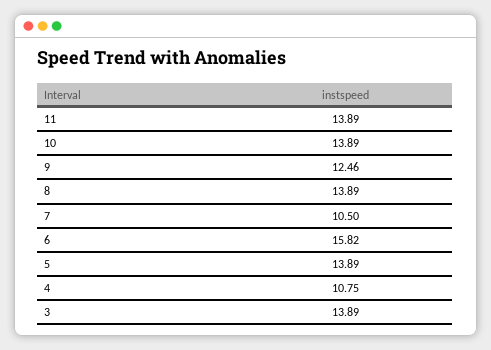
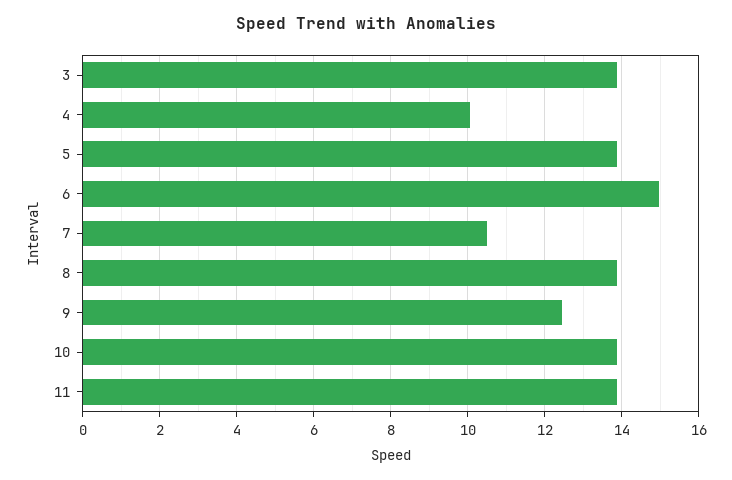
  {
    "11": 13.89,
    "10": 13.89,
    "9": 12.46,
    "8": 13.89,
    "7": 10.5,
-   "6": 15.82,
+   "6": 15,
    "5": 13.89,
-   "4": 10.75,
+   "4": 10,
    "3": 13.89
  }

